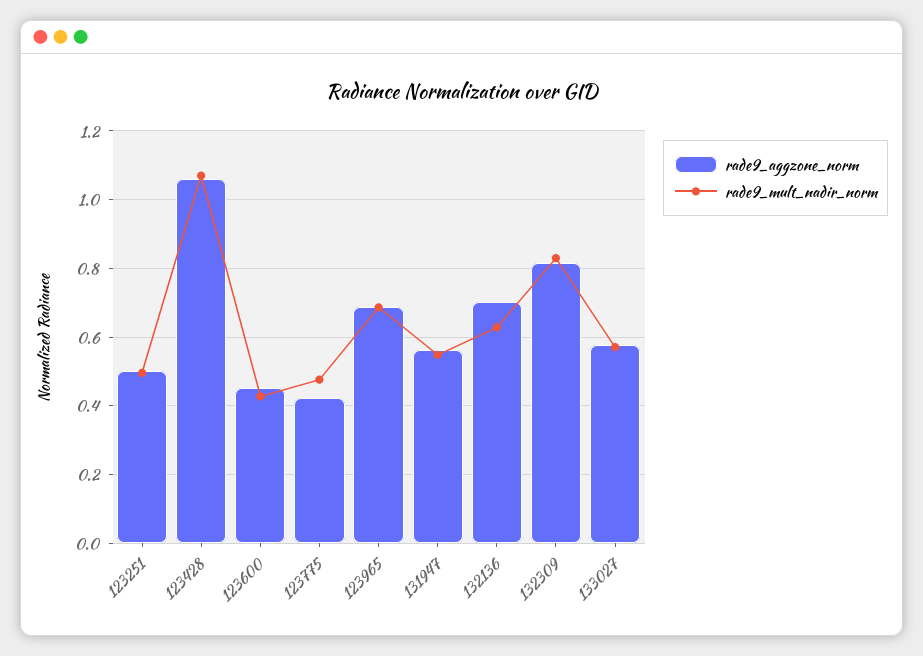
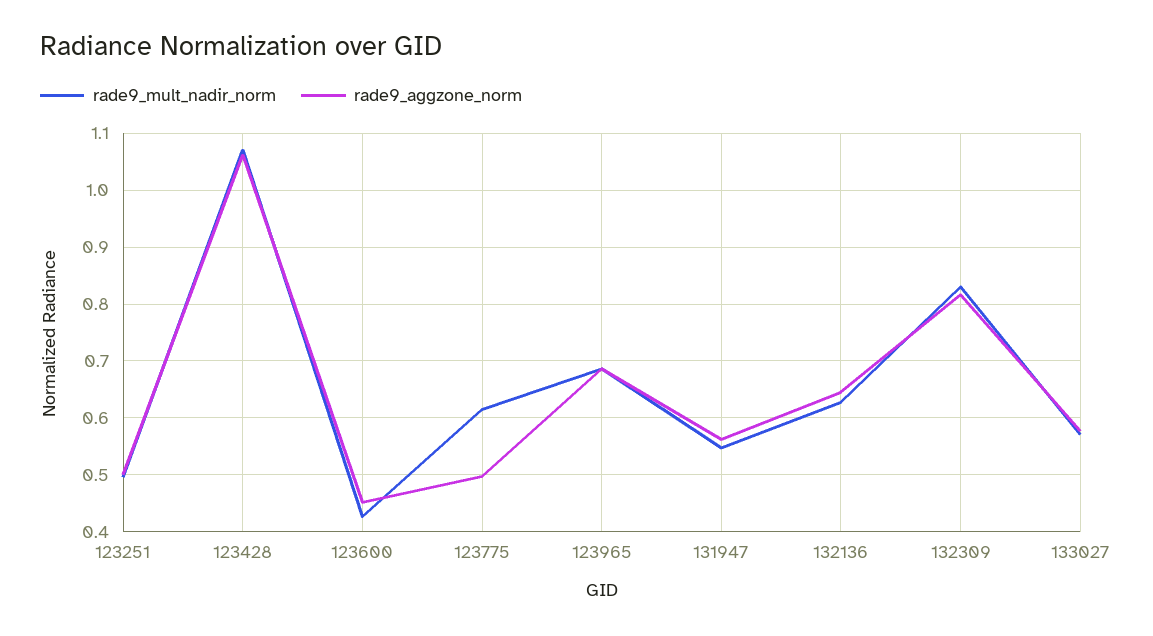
  {
    "rade9_aggzone_norm": {
      "123251": 0.5,
      "123428": 1.06,
      "123600": 0.46,
-     "123775": 0.42,
+     "123775": 0.5,
      "123965": 0.68,
      "131947": 0.56,
-     "132136": 0.7,
+     "132136": 0.64,
      "132309": 0.82,
      "133027": 0.58
    },
    "rade9_mult_nadir_norm": {
      "123251": 0.5,
      "123428": 1.08,
      "123600": 0.42,
-     "123775": 0.48,
+     "123775": 0.62,
      "123965": 0.68,
      "131947": 0.54,
      "132136": 0.62,
      "132309": 0.84,
      "133027": 0.58
    }
  }

